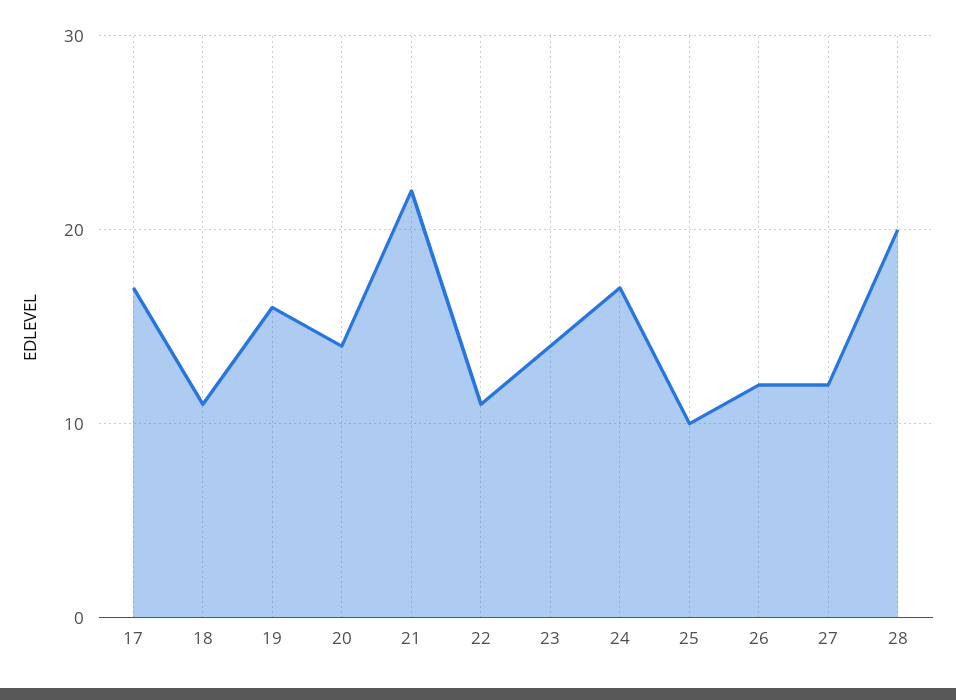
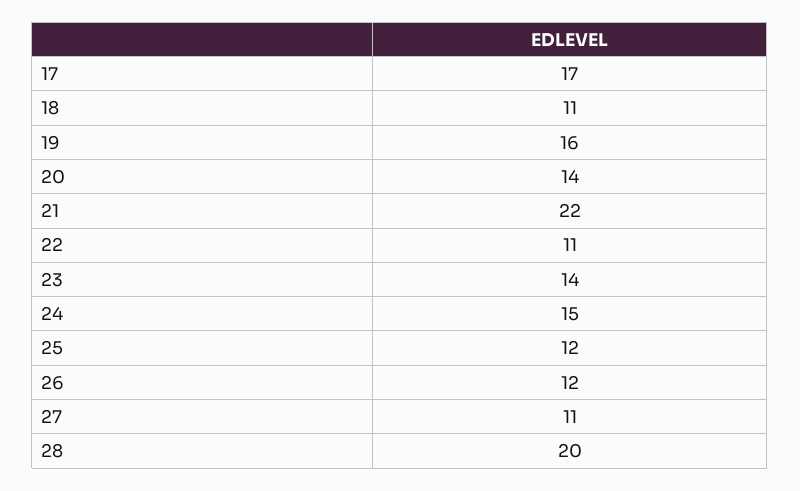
  {
    "17": 17,
    "18": 11,
    "19": 16,
    "20": 14,
    "21": 22,
    "22": 11,
    "23": 14,
-   "24": 17,
+   "24": 15,
-   "25": 10,
+   "25": 12,
    "26": 12,
-   "27": 12,
+   "27": 11,
    "28": 20
  }

